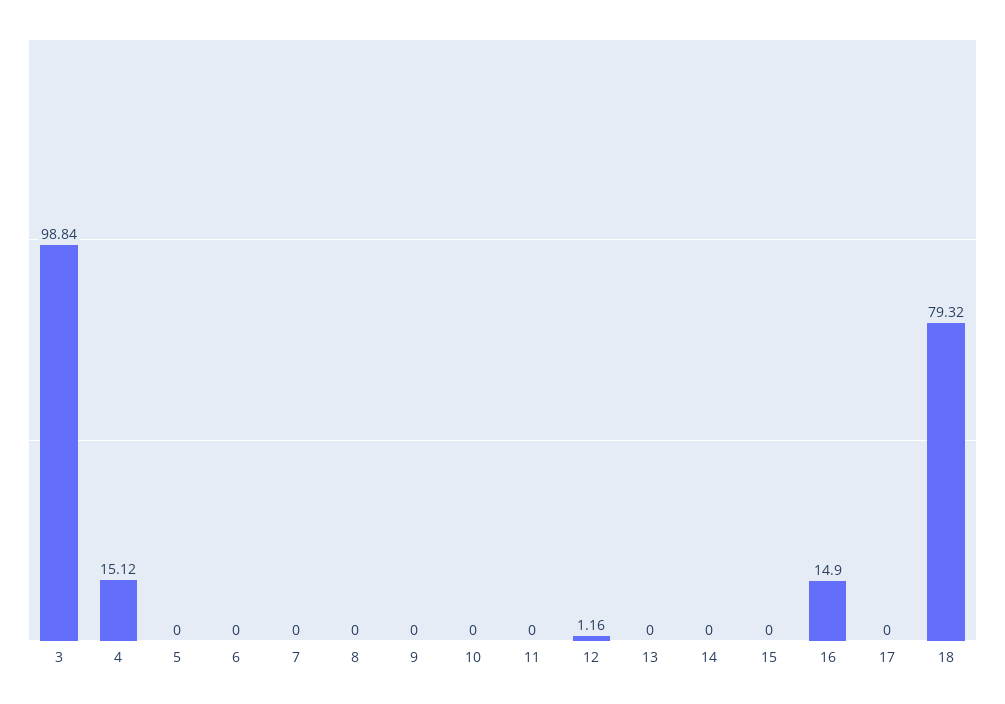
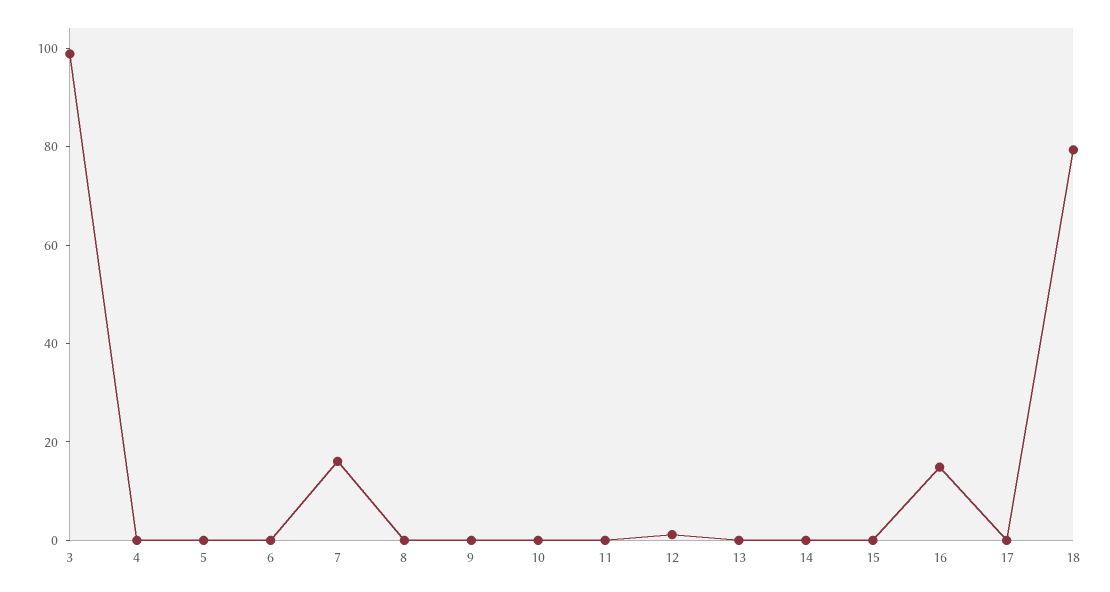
  {
    "3": 98.84,
-   "4": 15.12,
+   "4": 0,
    "5": 0,
    "6": 0,
-   "7": 0,
+   "7": 15,
    "8": 0,
    "9": 0,
    "10": 0,
    "11": 0,
    "12": 1.16,
    "13": 0,
    "14": 0,
    "15": 0,
    "16": 14.9,
    "17": 0,
    "18": 79.32
  }

